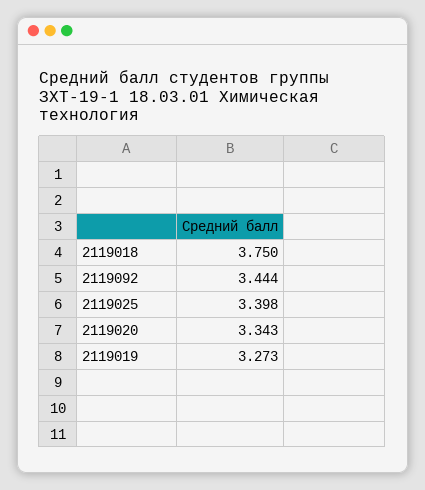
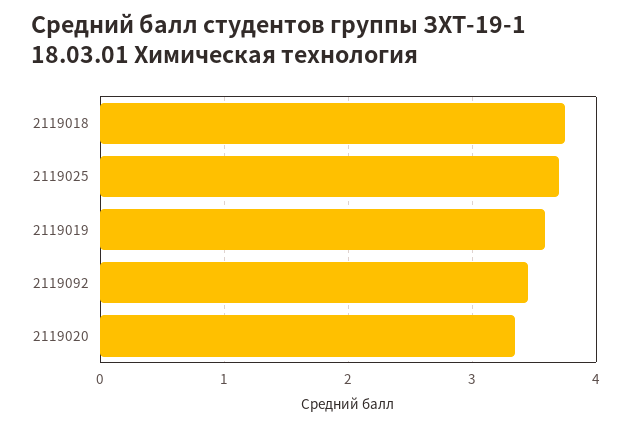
  {
    "2119018": 3.75,
    "2119092": 3.444,
-   "2119025": 3.398,
+   "2119025": 3.7,
    "2119020": 3.343,
-   "2119019": 3.273
+   "2119019": 3.6
  }

